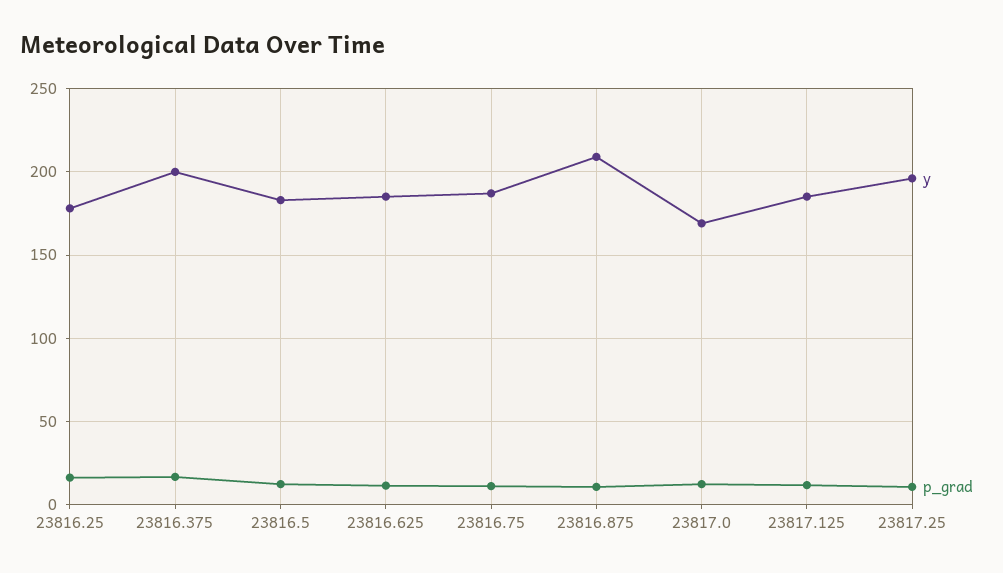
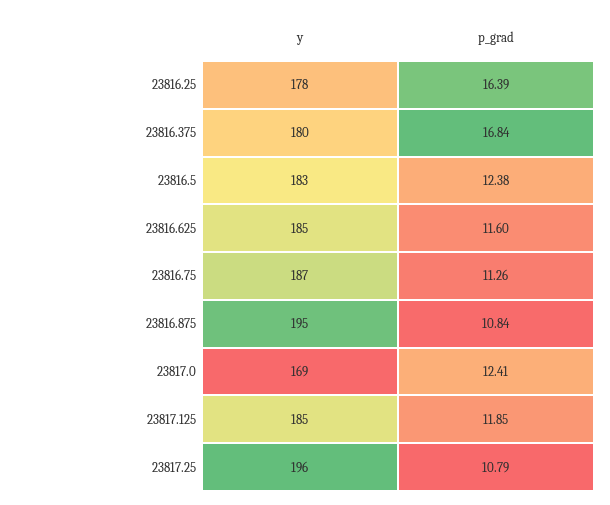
  {
    "y": {
      "23816.25": 178,
-     "23816.375": 200,
+     "23816.375": 180,
      "23816.5": 183,
      "23816.625": 185,
      "23816.75": 187,
-     "23816.875": 210,
+     "23816.875": 195,
      "23817.0": 169,
      "23817.125": 185,
      "23817.25": 196
    },
    "p_grad": {
      "23816.25": 16.39,
      "23816.375": 16.84,
      "23816.5": 12.38,
      "23816.625": 11.6,
      "23816.75": 11.26,
      "23816.875": 10.84,
      "23817.0": 12.41,
      "23817.125": 11.85,
      "23817.25": 10.79
    }
  }

